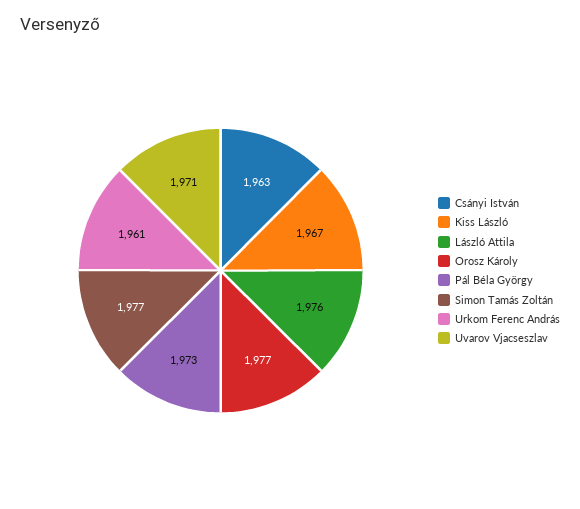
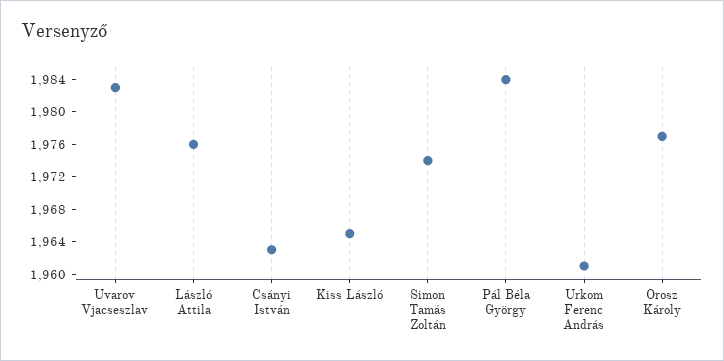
  {
    "Csányi István": 1963,
-   "Kiss László": 1967,
+   "Kiss László": 1965,
    "László Attila": 1976,
    "Orosz Károly": 1977,
-   "Pál Béla György": 1973,
+   "Pál Béla György": 1984,
-   "Simon Tamás Zoltán": 1977,
+   "Simon Tamás Zoltán": 1974,
    "Urkom Ferenc András": 1961,
-   "Uvarov Vjacseszlav": 1971
+   "Uvarov Vjacseszlav": 1983
  }

